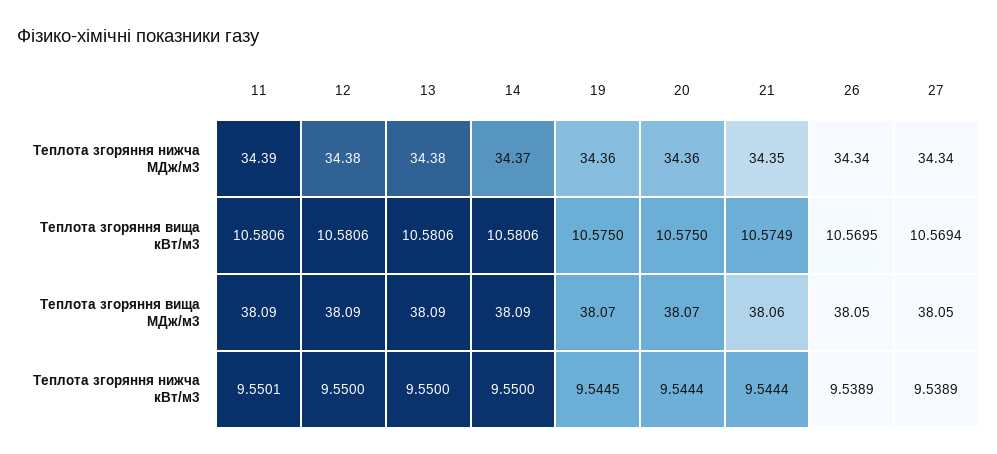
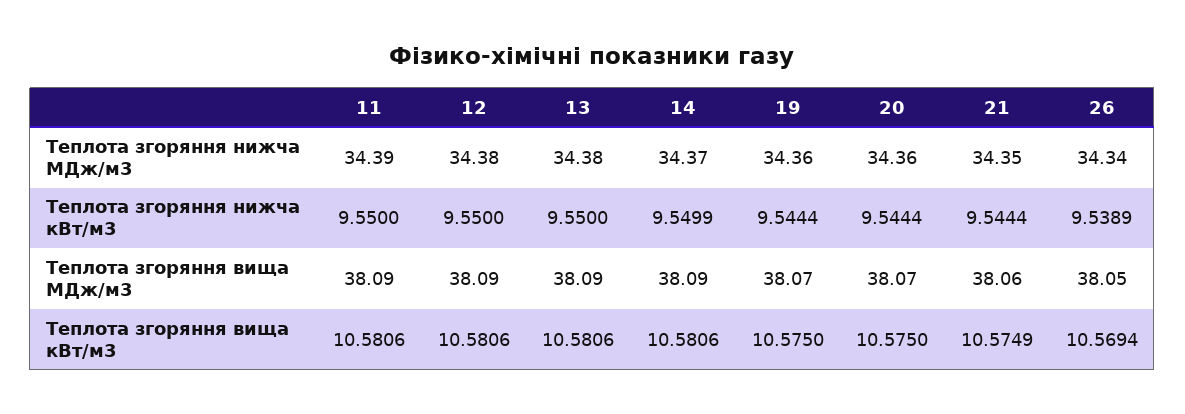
  {
    "11": {
      "Теплота згоряння нижча МДж/м3": 34.39,
      "Теплота згоряння вища кВт/м3": 10.5806,
      "Теплота згоряння вища МДж/м3": 38.09,
-     "Теплота згоряння нижча кВт/м3": 9.5501
+     "Теплота згоряння нижча кВт/м3": 9.55
    },
    "12": {
      "Теплота згоряння нижча МДж/м3": 34.38,
      "Теплота згоряння вища кВт/м3": 10.5806,
      "Теплота згоряння вища МДж/м3": 38.09,
      "Теплота згоряння нижча кВт/м3": 9.55
    },
    "13": {
      "Теплота згоряння нижча МДж/м3": 34.38,
      "Теплота згоряння вища кВт/м3": 10.5806,
      "Теплота згоряння вища МДж/м3": 38.09,
      "Теплота згоряння нижча кВт/м3": 9.55
    },
    "14": {
      "Теплота згоряння нижча МДж/м3": 34.37,
      "Теплота згоряння вища кВт/м3": 10.5806,
      "Теплота згоряння вища МДж/м3": 38.09,
-     "Теплота згоряння нижча кВт/м3": 9.55
+     "Теплота згоряння нижча кВт/м3": 9.5499
    },
    "19": {
      "Теплота згоряння нижча МДж/м3": 34.36,
      "Теплота згоряння вища кВт/м3": 10.575,
      "Теплота згоряння вища МДж/м3": 38.07,
-     "Теплота згоряння нижча кВт/м3": 9.5445
+     "Теплота згоряння нижча кВт/м3": 9.5444
    },
    "20": {
      "Теплота згоряння нижча МДж/м3": 34.36,
      "Теплота згоряння вища кВт/м3": 10.575,
      "Теплота згоряння вища МДж/м3": 38.07,
      "Теплота згоряння нижча кВт/м3": 9.5444
    },
    "21": {
      "Теплота згоряння нижча МДж/м3": 34.35,
      "Теплота згоряння вища кВт/м3": 10.5749,
      "Теплота згоряння вища МДж/м3": 38.06,
      "Теплота згоряння нижча кВт/м3": 9.5444
    },
    "26": {
      "Теплота згоряння нижча МДж/м3": 34.34,
-     "Теплота згоряння вища кВт/м3": 10.5695,
+     "Теплота згоряння вища кВт/м3": 10.5694,
      "Теплота згоряння вища МДж/м3": 38.05,
      "Теплота згоряння нижча кВт/м3": 9.5389
-   },
+   }
-   "27": {
-     "Теплота згоряння нижча МДж/м3": 34.34,
-     "Теплота згоряння вища кВт/м3": 10.5694,
-     "Теплота згоряння вища МДж/м3": 38.05,
-     "Теплота згоряння нижча кВт/м3": 9.5389
-   }
  }

